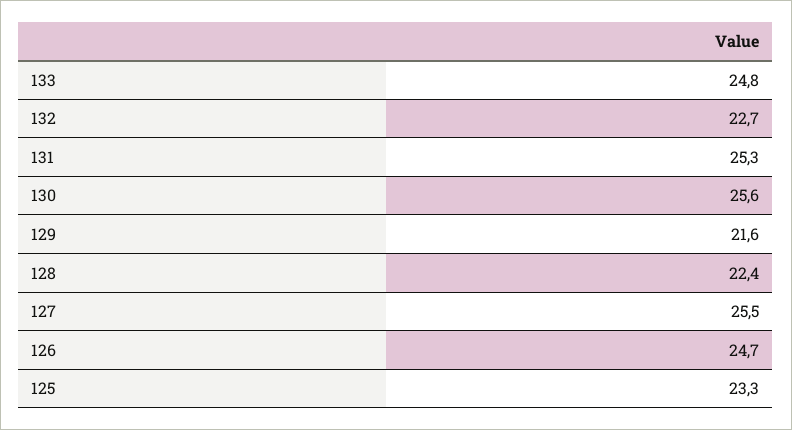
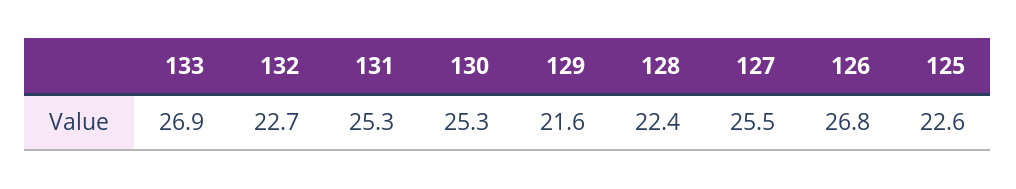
  {
-   "133": 24.8,
+   "133": 26.9,
    "132": 22.7,
    "131": 25.3,
-   "130": 25.6,
+   "130": 25.3,
    "129": 21.6,
    "128": 22.4,
    "127": 25.5,
-   "126": 24.7,
+   "126": 26.8,
-   "125": 23.3
+   "125": 22.6
  }

